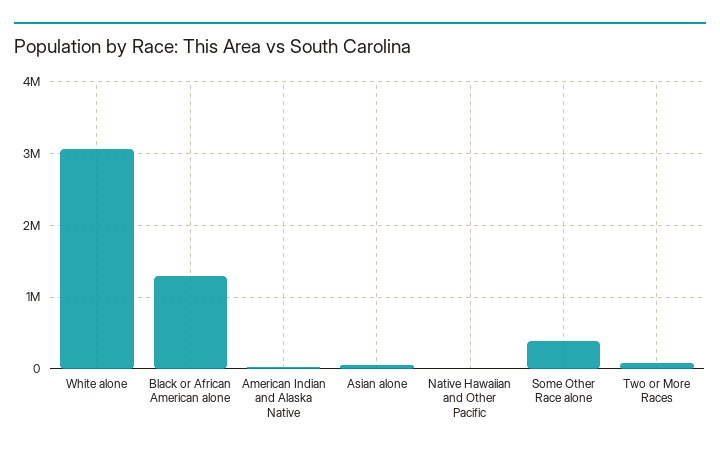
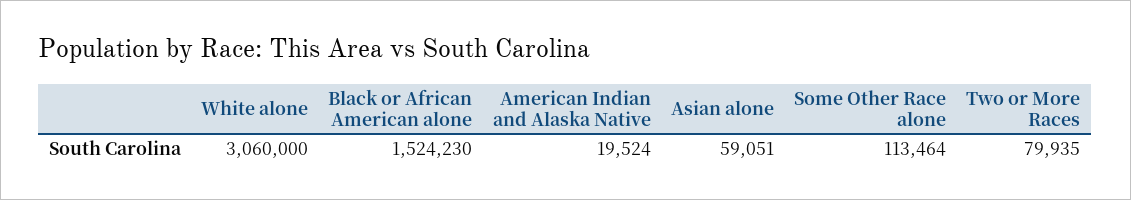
  {
    "White alone": 3060000,
-   "Black or African American alone": 1300000,
+   "Black or African American alone": 1524230,
    "American Indian and Alaska Native": 19524,
    "Asian alone": 59051,
-   "Native Hawaiian and Other Pacific": 0,
-   "Some Other Race alone": 400000,
+   "Some Other Race alone": 113464,
    "Two or More Races": 79935
  }

